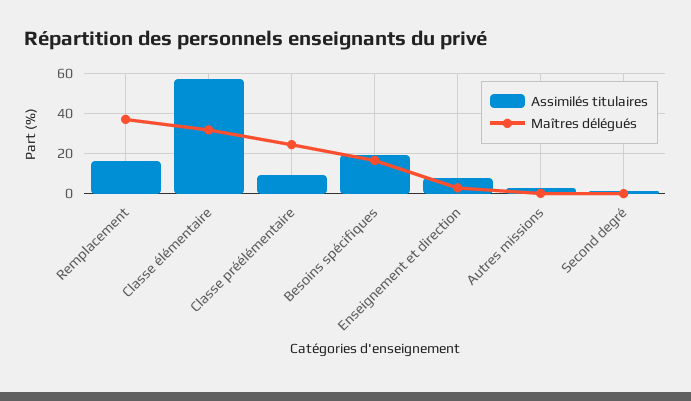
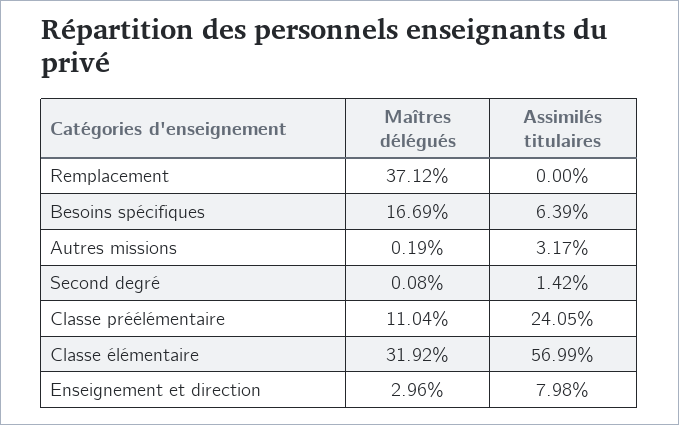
  {
    "Assimilés titulaires": {
-     "Remplacement": 15,
+     "Remplacement": 0,
      "Classe élémentaire": 56.99,
-     "Classe préélémentaire": 10,
+     "Classe préélémentaire": 24.05,
-     "Besoins spécifiques": 20,
+     "Besoins spécifiques": 6.39,
      "Enseignement et direction": 7.98,
      "Autres missions": 3.17,
      "Second degré": 1.42
    },
    "Maîtres délégués": {
      "Remplacement": 37.12,
      "Classe élémentaire": 31.92,
-     "Classe préélémentaire": 25,
+     "Classe préélémentaire": 11.04,
      "Besoins spécifiques": 16.69,
      "Enseignement et direction": 2.96,
      "Autres missions": 0.19,
      "Second degré": 0.08
    }
  }

